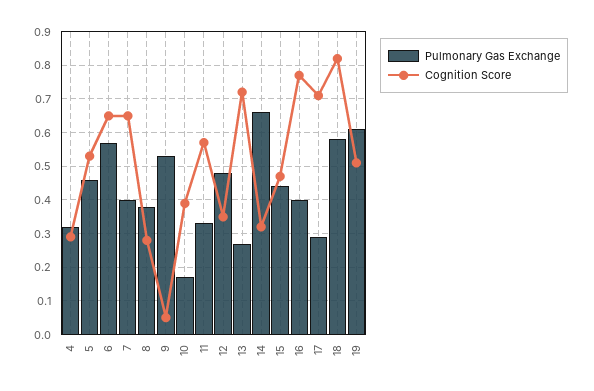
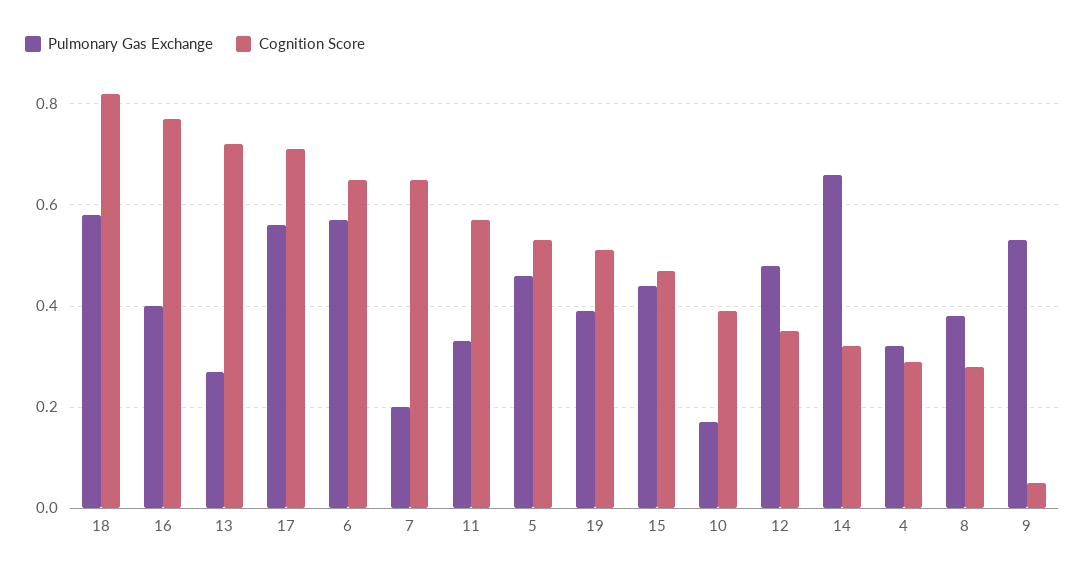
  {
    "Pulmonary Gas Exchange": {
      "4": 0.3,
      "5": 0.45,
      "6": 0.55,
-     "7": 0.4,
+     "7": 0.2,
      "8": 0.4,
      "9": 0.55,
      "10": 0.15,
      "11": 0.35,
      "12": 0.5,
      "13": 0.25,
      "14": 0.65,
      "15": 0.45,
      "16": 0.4,
-     "17": 0.3,
+     "17": 0.55,
      "18": 0.6,
-     "19": 0.6
+     "19": 0.4
    },
    "Cognition Score": {
      "4": 0.3,
      "5": 0.55,
      "6": 0.65,
      "7": 0.65,
      "8": 0.3,
      "9": 0.05,
      "10": 0.4,
      "11": 0.55,
      "12": 0.35,
      "13": 0.7,
      "14": 0.3,
      "15": 0.45,
      "16": 0.75,
      "17": 0.7,
      "18": 0.8,
      "19": 0.5
    }
  }

